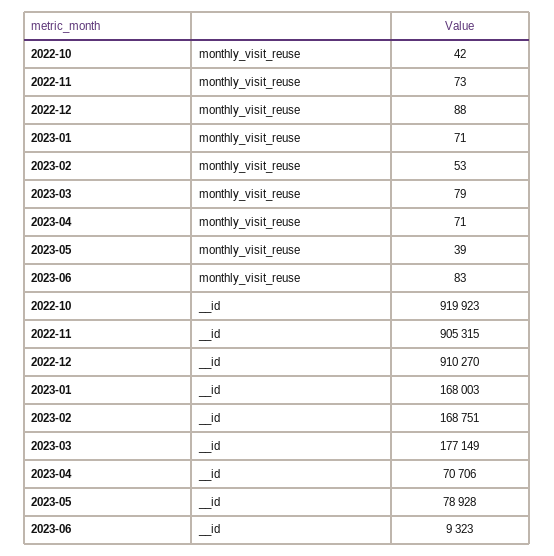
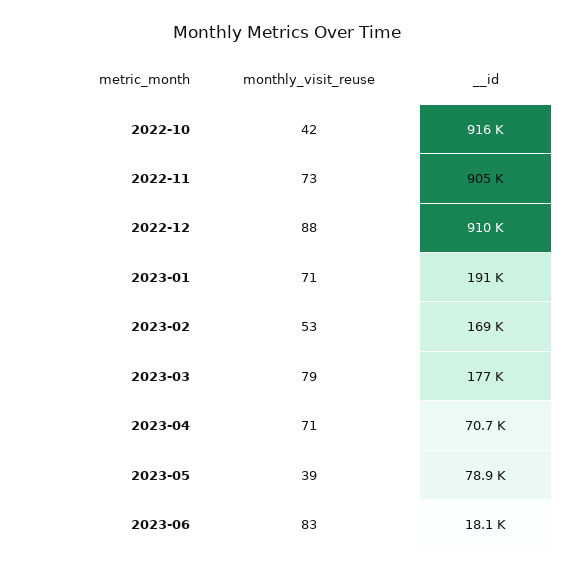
  {
    "2022-10": {
      "monthly_visit_reuse": 42,
-     "__id": 919923
+     "__id": 916000
    },
    "2022-11": {
      "monthly_visit_reuse": 73,
      "__id": 905315
    },
    "2022-12": {
      "monthly_visit_reuse": 88,
      "__id": 910270
    },
    "2023-01": {
      "monthly_visit_reuse": 71,
-     "__id": 168003
+     "__id": 191000
    },
    "2023-02": {
      "monthly_visit_reuse": 53,
      "__id": 168751
    },
    "2023-03": {
      "monthly_visit_reuse": 79,
      "__id": 177149
    },
    "2023-04": {
      "monthly_visit_reuse": 71,
      "__id": 70706
    },
    "2023-05": {
      "monthly_visit_reuse": 39,
      "__id": 78928
    },
    "2023-06": {
      "monthly_visit_reuse": 83,
-     "__id": 9323
+     "__id": 18100
    }
  }

